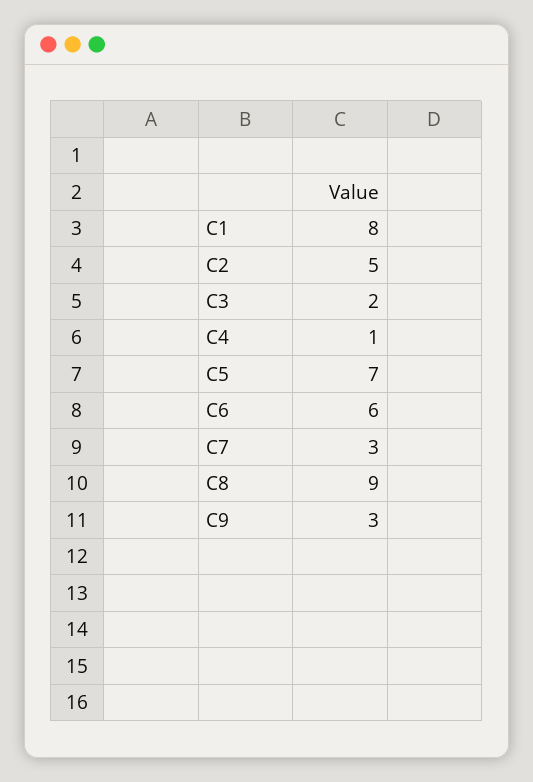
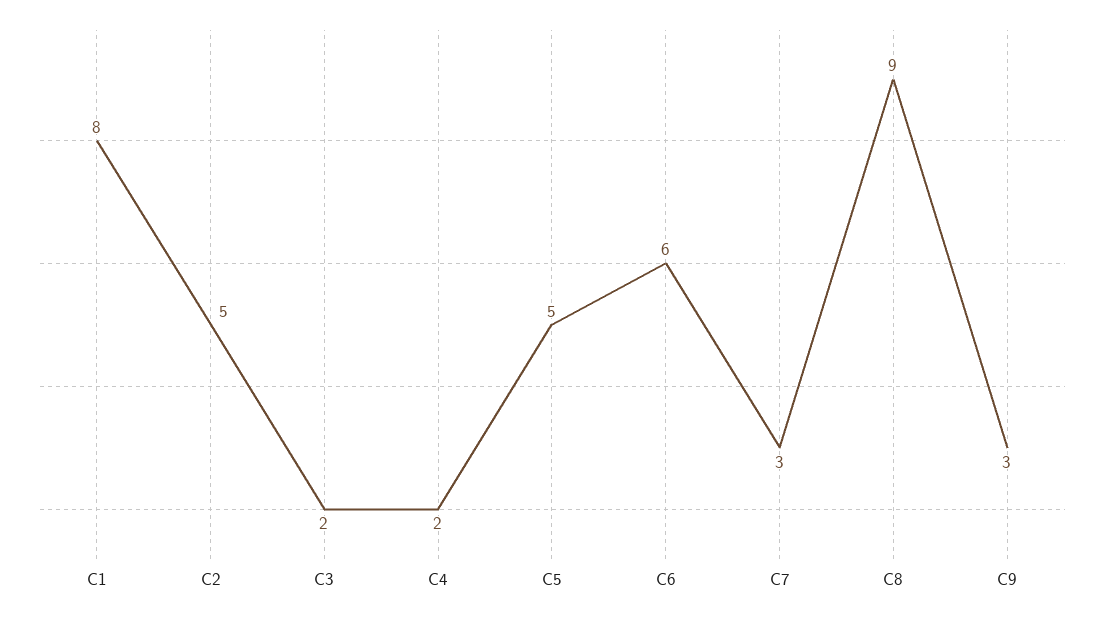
  {
    "C1": 8,
    "C2": 5,
    "C3": 2,
-   "C4": 1,
+   "C4": 2,
-   "C5": 7,
+   "C5": 5,
    "C6": 6,
    "C7": 3,
    "C8": 9,
    "C9": 3
  }

